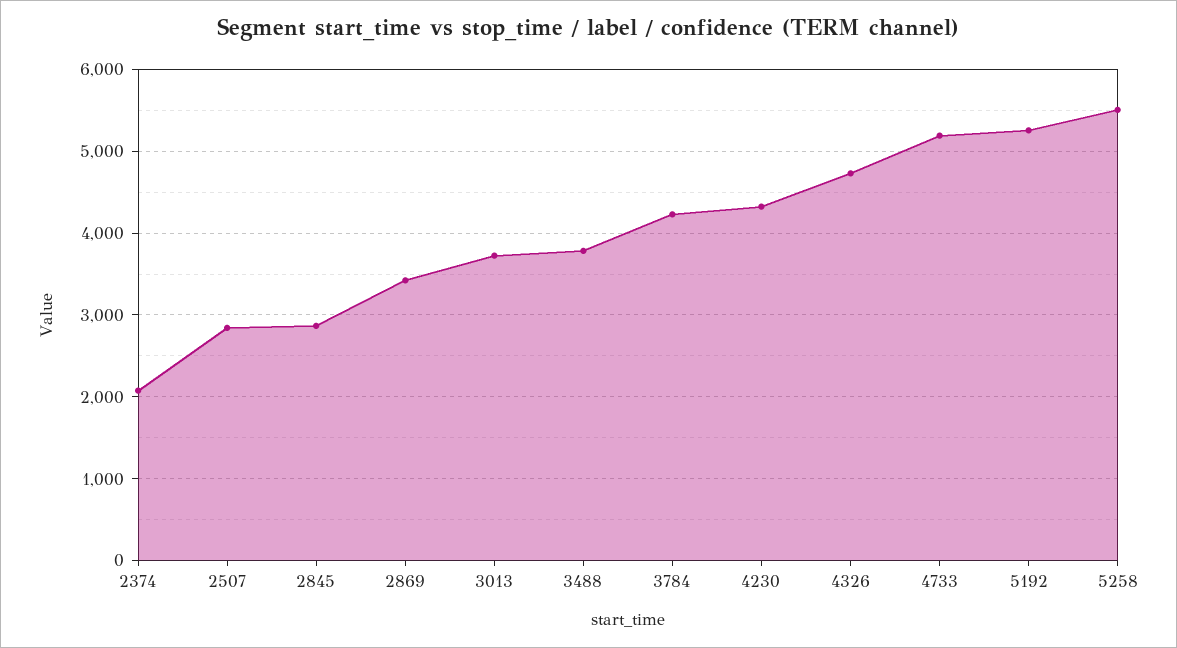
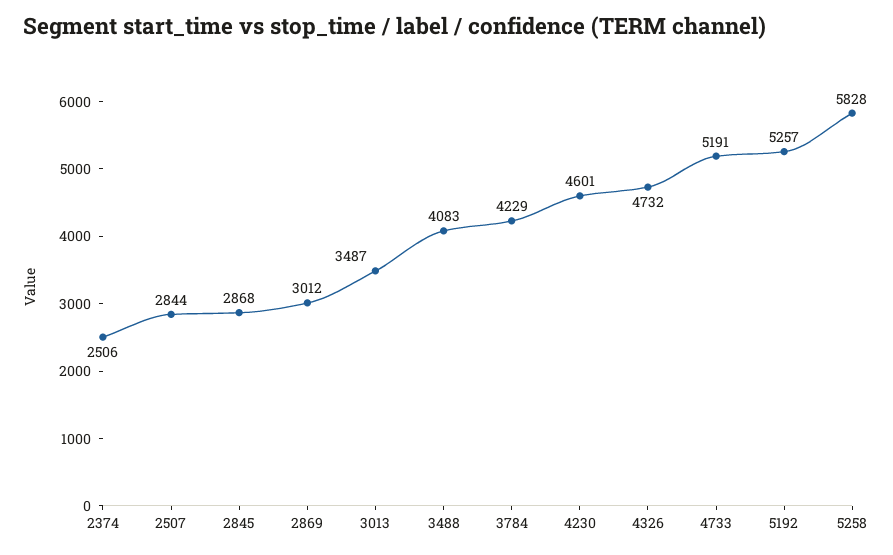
  {
-   "2374": 2100,
+   "2374": 2506,
    "2507": 2844,
    "2845": 2868,
-   "2869": 3400,
+   "2869": 3012,
-   "3013": 3700,
+   "3013": 3487,
-   "3488": 3800,
+   "3488": 4083,
    "3784": 4229,
-   "4230": 4300,
+   "4230": 4601,
    "4326": 4732,
    "4733": 5191,
    "5192": 5257,
-   "5258": 5500
+   "5258": 5828
  }

